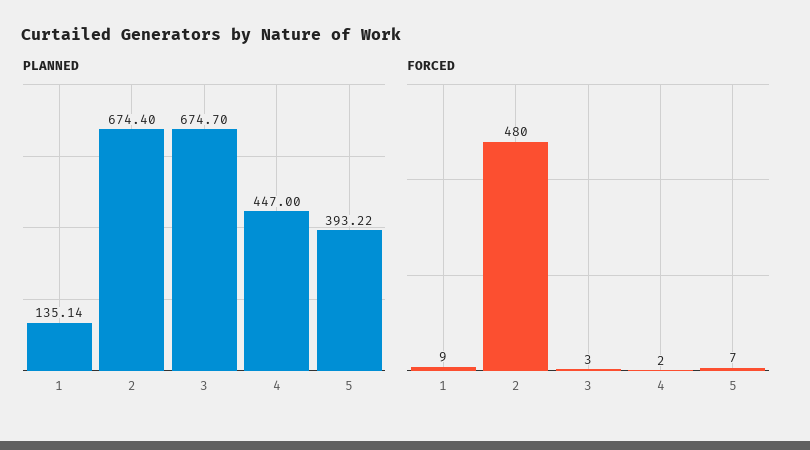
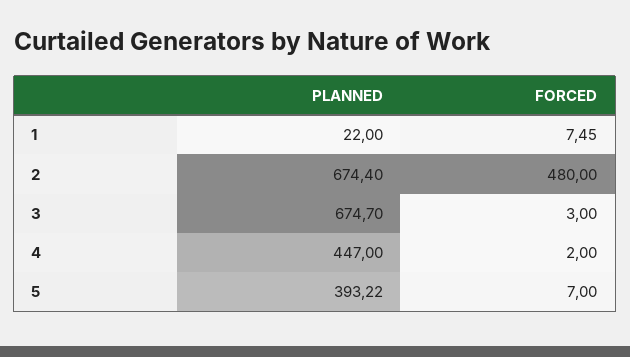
  {
    "PLANNED": {
-     "1": 135.14,
+     "1": 22,
      "2": 674.4,
      "3": 674.7,
      "4": 447,
      "5": 393.22
    },
    "FORCED": {
-     "1": 9,
+     "1": 7.45,
      "2": 480,
      "3": 3,
      "4": 2,
      "5": 7
    }
  }

